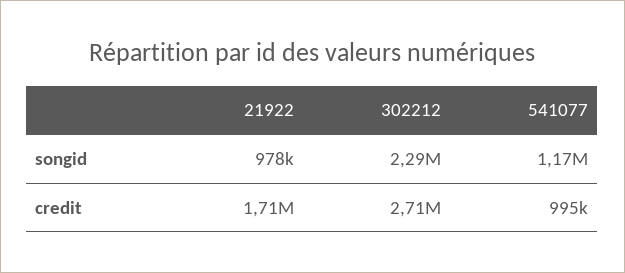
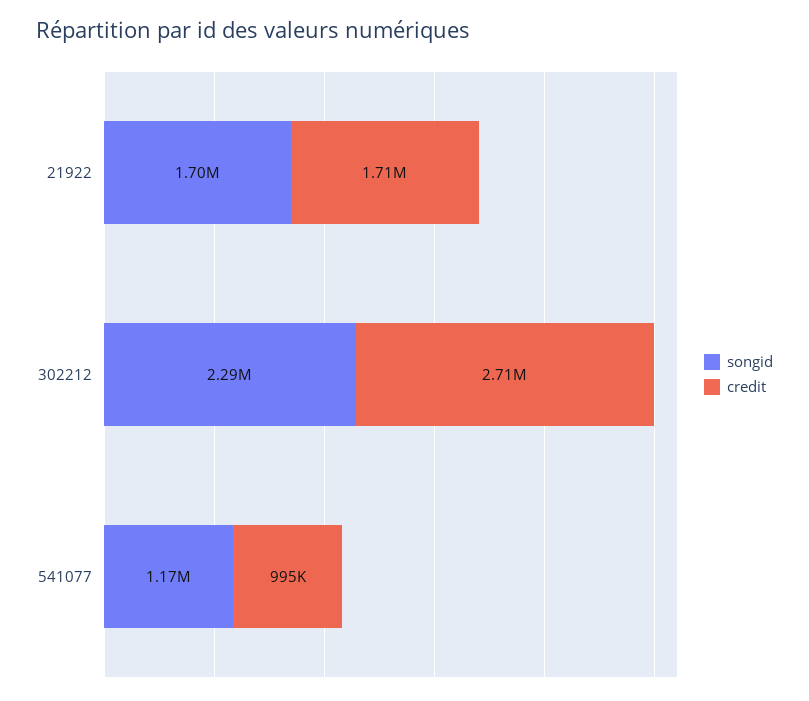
  {
    "songid": {
-     "21922": 978000,
+     "21922": 1700000,
      "302212": 2290000,
      "541077": 1170000
    },
    "credit": {
      "21922": 1710000,
      "302212": 2710000,
      "541077": 995000
    }
  }

